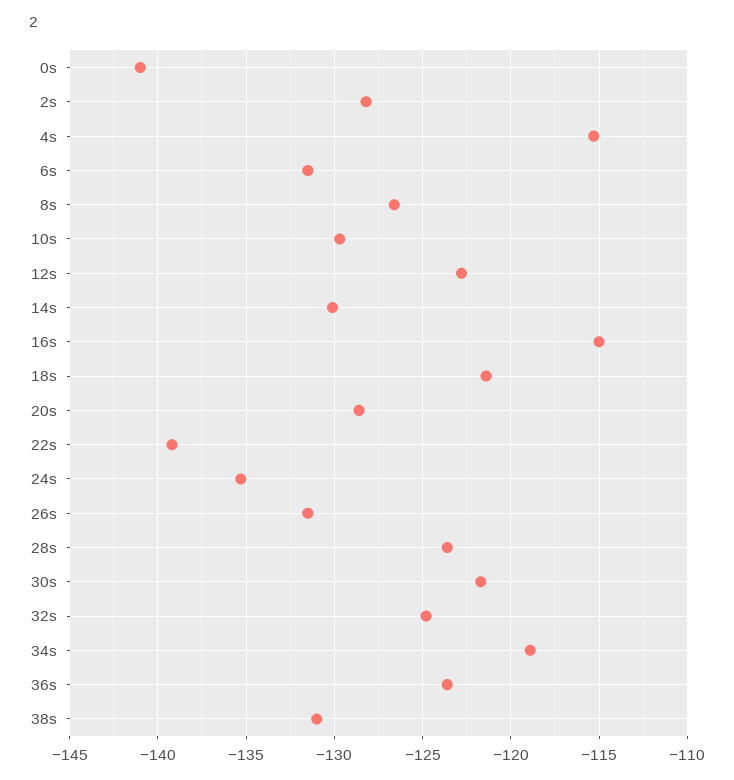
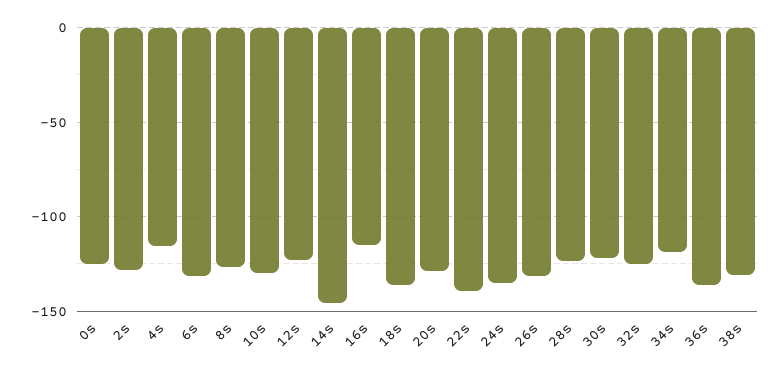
  {
-   "0s": -141,
+   "0s": -125,
    "2s": -128,
    "4s": -115.5,
    "6s": -131.5,
    "8s": -126.5,
    "10s": -129.5,
    "12s": -123,
-   "14s": -130,
+   "14s": -145,
    "16s": -115,
-   "18s": -121.5,
+   "18s": -135,
    "20s": -128.5,
    "22s": -139,
    "24s": -135.5,
    "26s": -131.5,
    "28s": -123.5,
    "30s": -121.5,
    "32s": -125,
    "34s": -119,
-   "36s": -123.5,
+   "36s": -135,
    "38s": -131
  }

